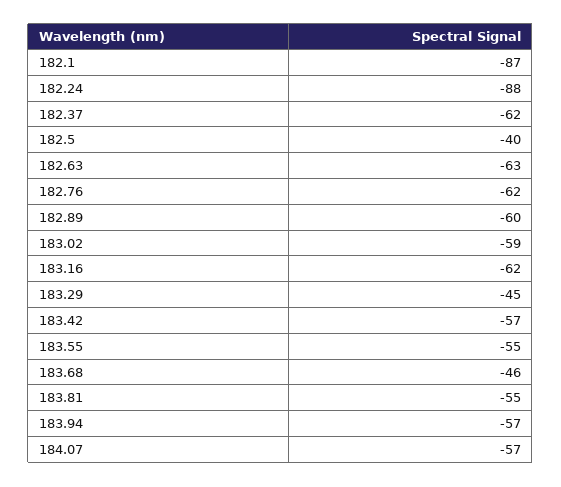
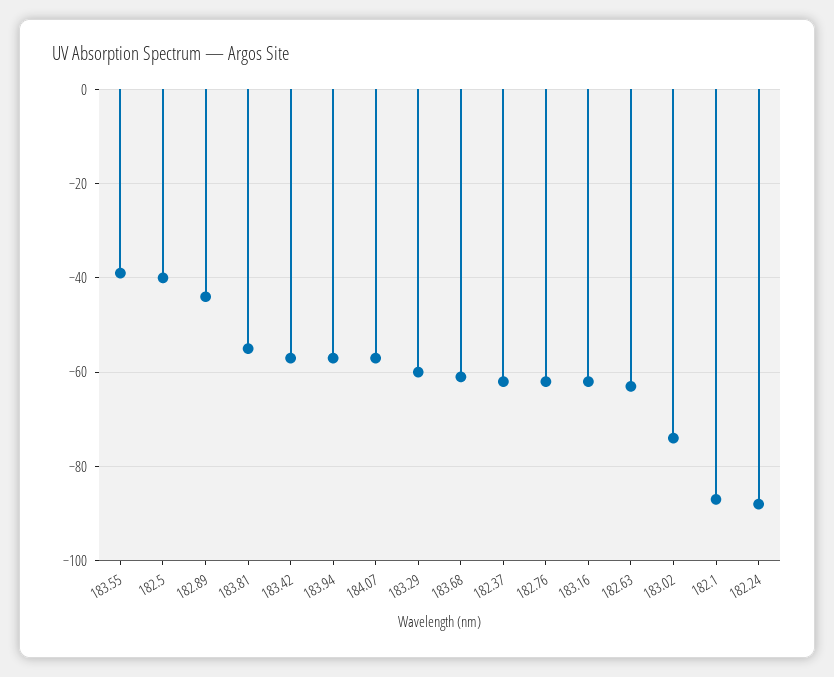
  {
    "182.1": -87,
    "182.24": -88,
    "182.37": -62,
    "182.5": -40,
    "182.63": -63,
    "182.76": -62,
-   "182.89": -60,
+   "182.89": -45,
-   "183.02": -59,
+   "183.02": -75,
    "183.16": -62,
-   "183.29": -45,
+   "183.29": -60,
    "183.42": -57,
-   "183.55": -55,
+   "183.55": -40,
-   "183.68": -46,
+   "183.68": -60,
    "183.81": -55,
    "183.94": -57,
    "184.07": -57
  }

